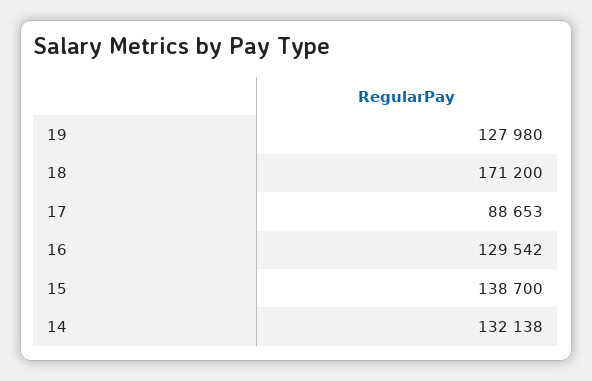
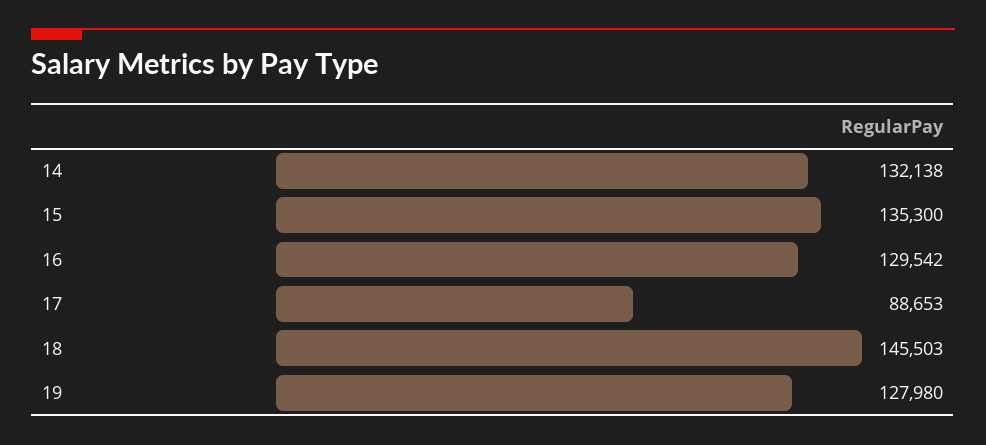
  {
    "19": 127980,
-   "18": 171200,
+   "18": 145503,
    "17": 88653,
    "16": 129542,
-   "15": 138700,
+   "15": 135300,
    "14": 132138
  }

